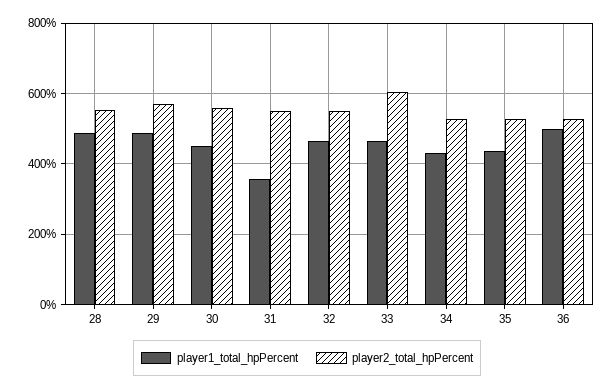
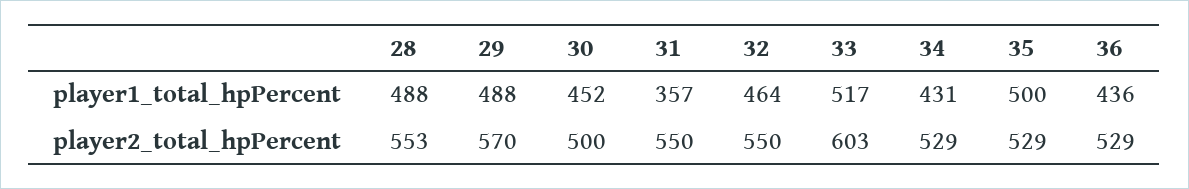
  {
    "player1_total_hpPercent": {
      "28": 488,
      "29": 488,
      "30": 452,
      "31": 357,
      "32": 464,
-     "33": 460,
+     "33": 517,
      "34": 431,
-     "35": 440,
+     "35": 500,
-     "36": 500
+     "36": 436
    },
    "player2_total_hpPercent": {
      "28": 553,
      "29": 570,
-     "30": 560,
+     "30": 500,
      "31": 550,
      "32": 550,
      "33": 603,
      "34": 529,
      "35": 529,
      "36": 529
    }
  }

